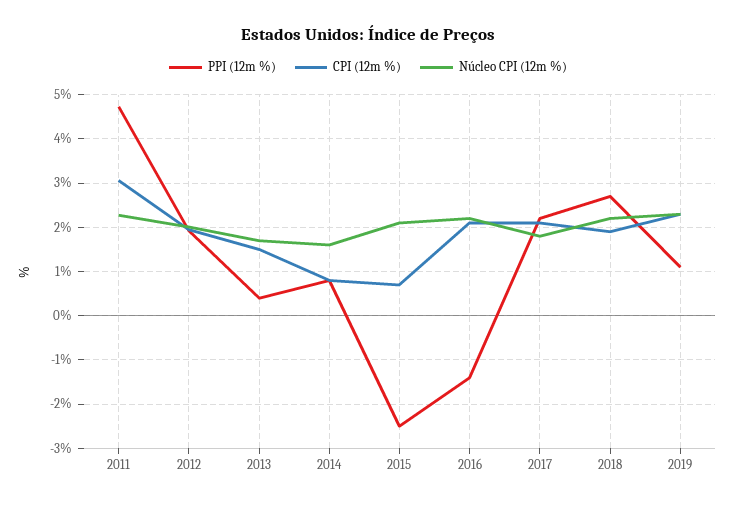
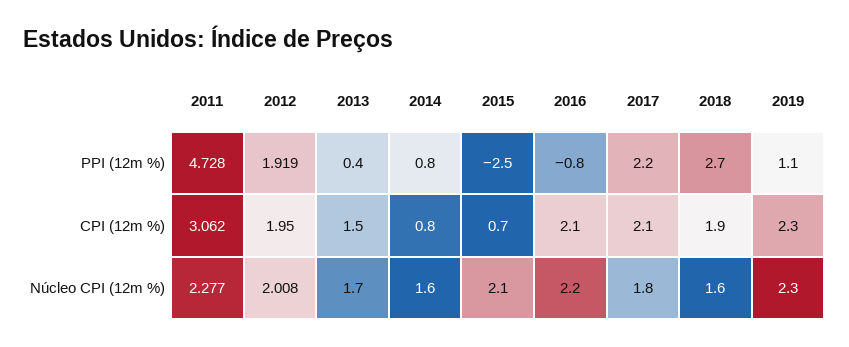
  {
    "PPI (12m %)": {
      "2011": 4.728,
      "2012": 1.919,
      "2013": 0.4,
      "2014": 0.8,
      "2015": -2.5,
-     "2016": -1.4,
+     "2016": -0.8,
      "2017": 2.2,
      "2018": 2.7,
      "2019": 1.1
    },
    "CPI (12m %)": {
      "2011": 3.062,
      "2012": 1.95,
      "2013": 1.5,
      "2014": 0.8,
      "2015": 0.7,
      "2016": 2.1,
      "2017": 2.1,
      "2018": 1.9,
      "2019": 2.3
    },
    "Núcleo CPI (12m %)": {
      "2011": 2.277,
      "2012": 2.008,
      "2013": 1.7,
      "2014": 1.6,
      "2015": 2.1,
      "2016": 2.2,
      "2017": 1.8,
-     "2018": 2.2,
+     "2018": 1.6,
      "2019": 2.3
    }
  }

